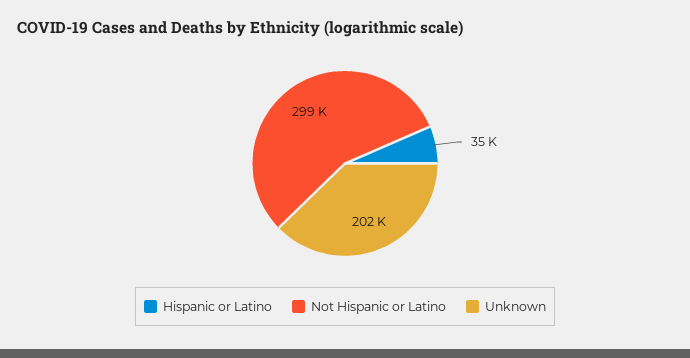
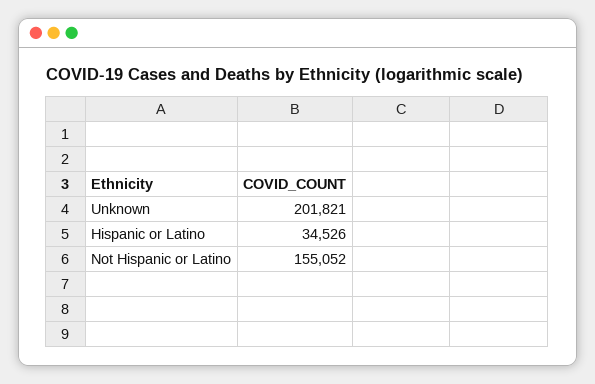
  {
    "Hispanic or Latino": 34526,
-   "Not Hispanic or Latino": 299000,
+   "Not Hispanic or Latino": 155052,
    "Unknown": 201821
  }

